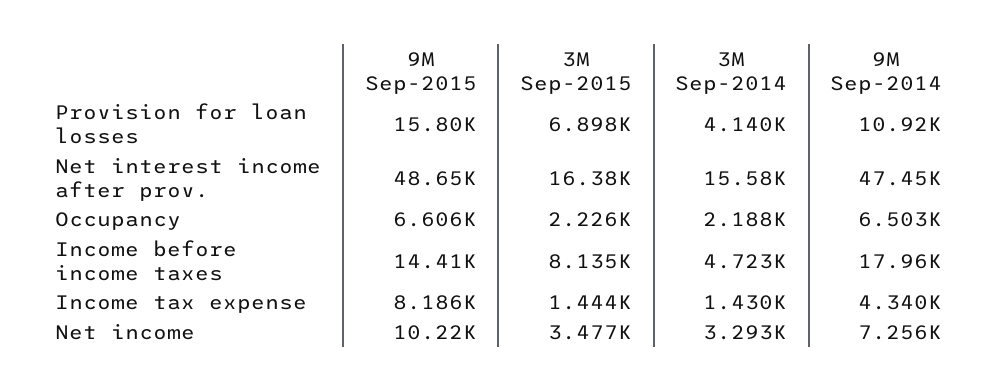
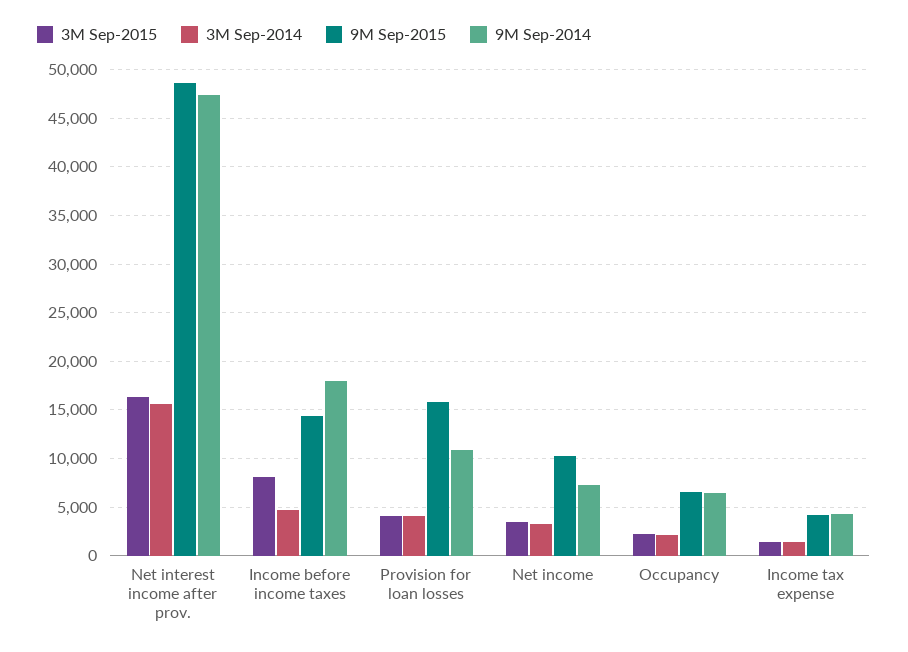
  {
    "9M Sep-2015": {
      "Provision for loan losses": 15800,
      "Net interest income after prov.": 48650,
      "Occupancy": 6606,
      "Income before income taxes": 14410,
-     "Income tax expense": 8186,
+     "Income tax expense": 4000,
      "Net income": 10220
    },
    "3M Sep-2015": {
-     "Provision for loan losses": 6898,
+     "Provision for loan losses": 4000,
      "Net interest income after prov.": 16380,
      "Occupancy": 2226,
      "Income before income taxes": 8135,
      "Income tax expense": 1444,
      "Net income": 3477
    },
    "3M Sep-2014": {
      "Provision for loan losses": 4140,
      "Net interest income after prov.": 15580,
      "Occupancy": 2188,
      "Income before income taxes": 4723,
      "Income tax expense": 1430,
      "Net income": 3293
    },
    "9M Sep-2014": {
      "Provision for loan losses": 10920,
      "Net interest income after prov.": 47450,
      "Occupancy": 6503,
      "Income before income taxes": 17960,
      "Income tax expense": 4340,
      "Net income": 7256
    }
  }

